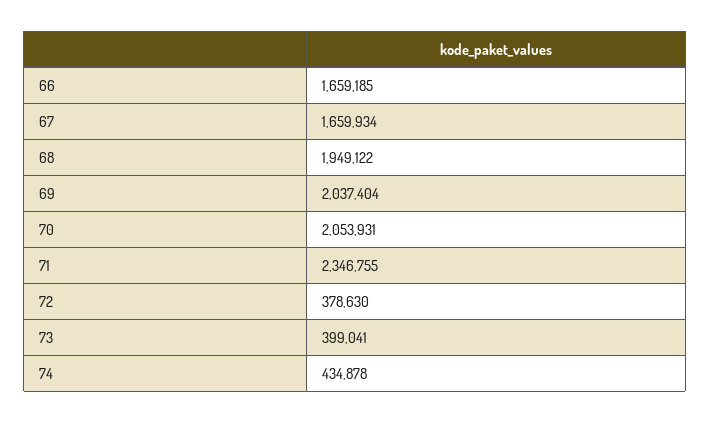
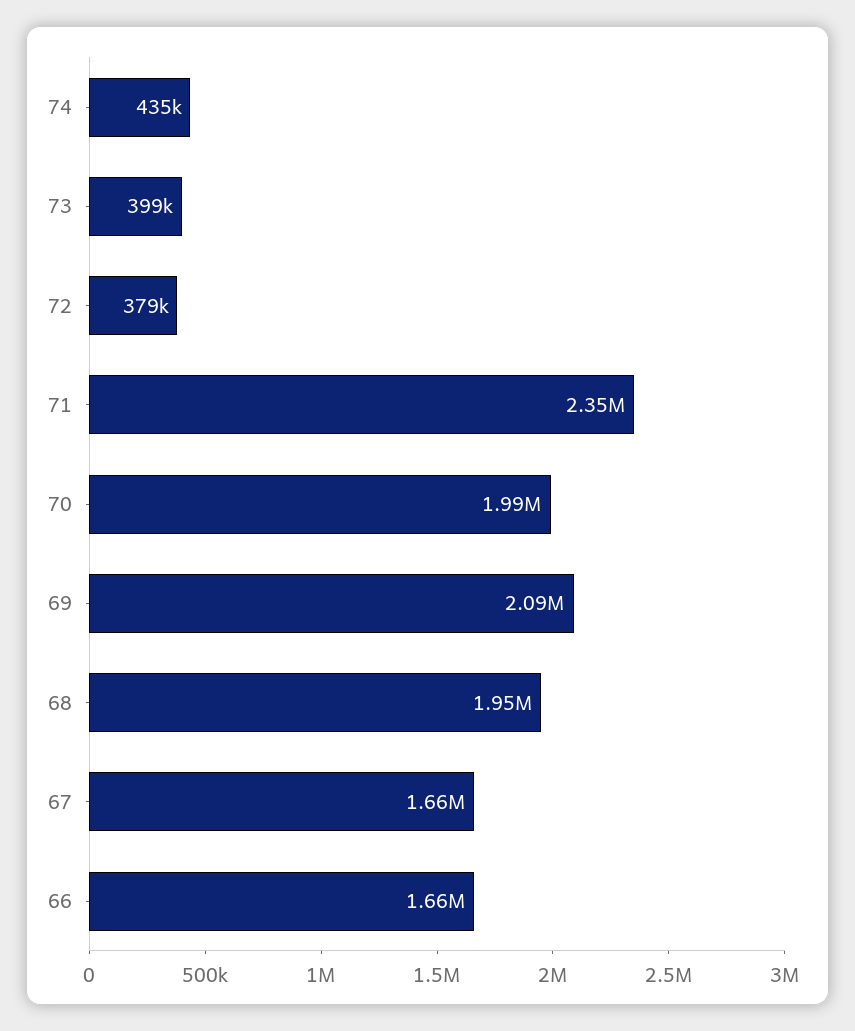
  {
    "66": 1659185,
    "67": 1659934,
    "68": 1949122,
-   "69": 2037404,
+   "69": 2090000,
-   "70": 2053931,
+   "70": 1990000,
    "71": 2346755,
    "72": 378630,
    "73": 399041,
    "74": 434878
  }

